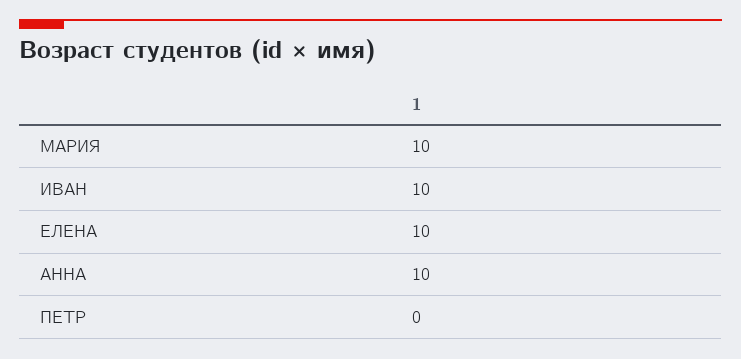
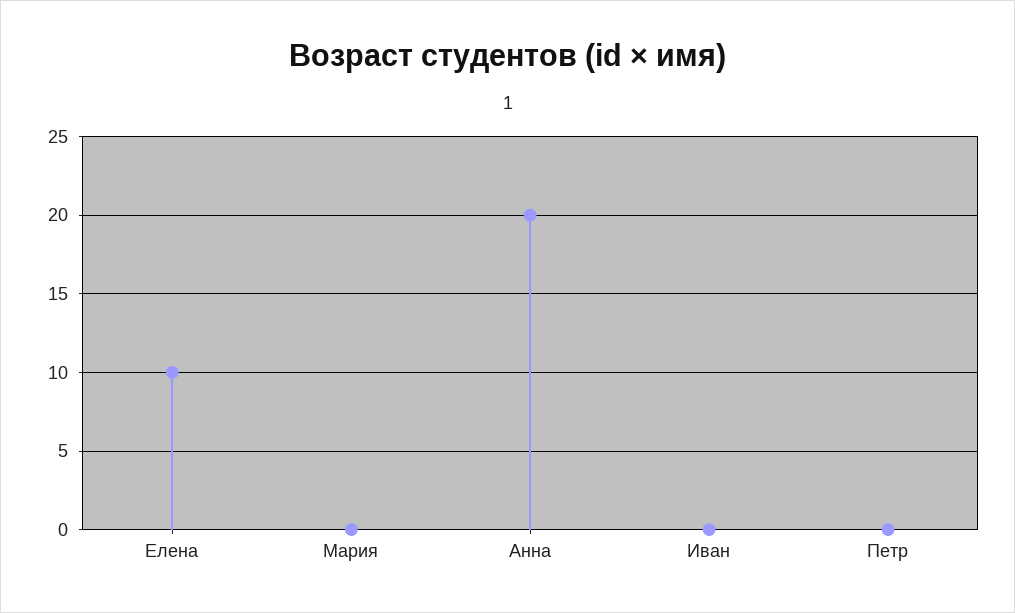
  {
-   "МАРИЯ": 10,
+   "МАРИЯ": 0,
-   "ИВАН": 10,
+   "ИВАН": 0,
    "ЕЛЕНА": 10,
-   "АННА": 10,
+   "АННА": 20,
    "ПЕТР": 0
  }

